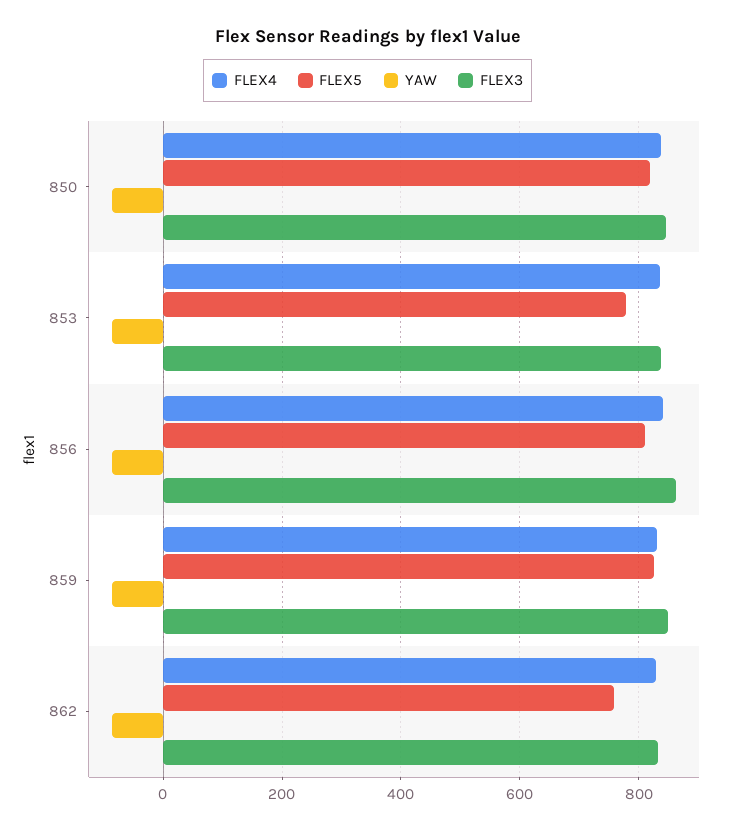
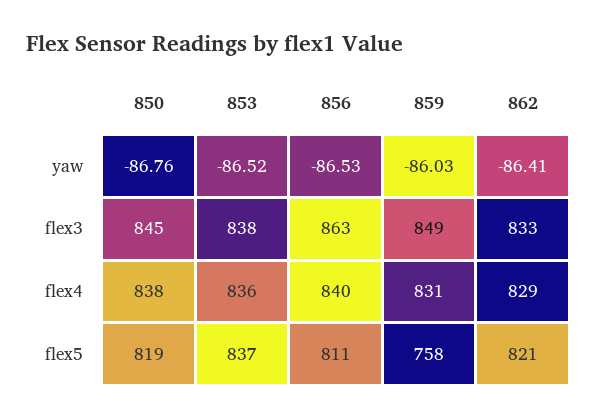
  {
    "FLEX4": {
      "850": 838,
      "853": 836,
      "856": 840,
      "859": 831,
      "862": 829
    },
    "FLEX5": {
      "850": 819,
-     "853": 780,
+     "853": 837,
      "856": 811,
-     "859": 820,
+     "859": 758,
-     "862": 760
+     "862": 821
    },
    "YAW": {
      "850": -86.76,
      "853": -86.52,
      "856": -86.53,
      "859": -86.03,
      "862": -86.41
    },
    "FLEX3": {
      "850": 845,
      "853": 838,
      "856": 863,
      "859": 849,
      "862": 833
    }
  }

